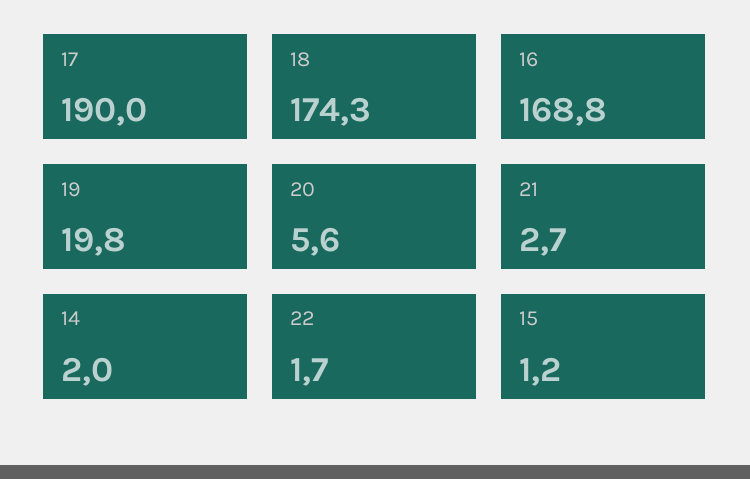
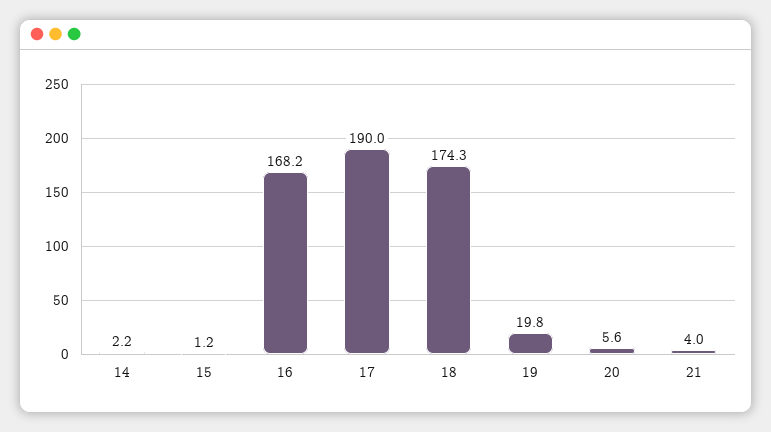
  {
    "17": 190,
    "18": 174.3,
-   "16": 168.8,
+   "16": 168.2,
    "19": 19.8,
    "20": 5.6,
-   "21": 2.7,
+   "21": 4,
-   "14": 2,
+   "14": 2.2,
-   "22": 1.7,
    "15": 1.2
  }

